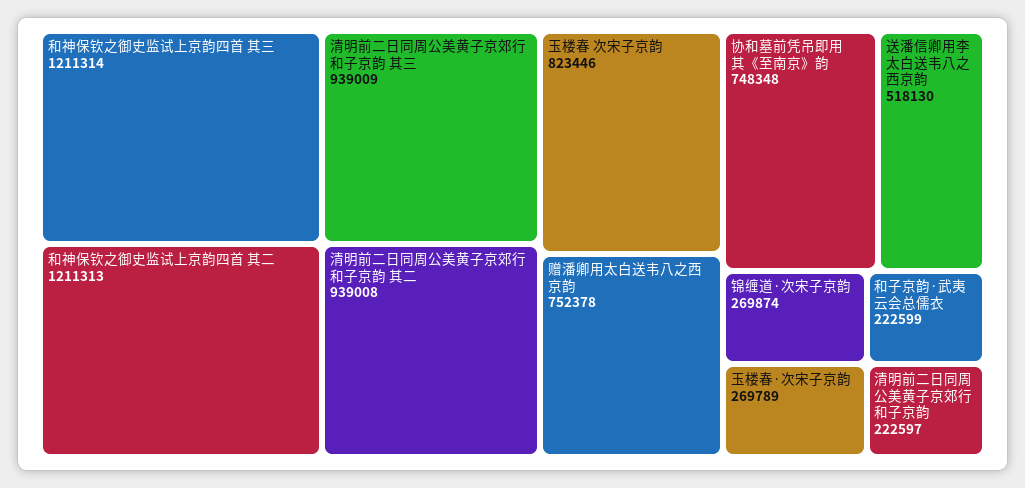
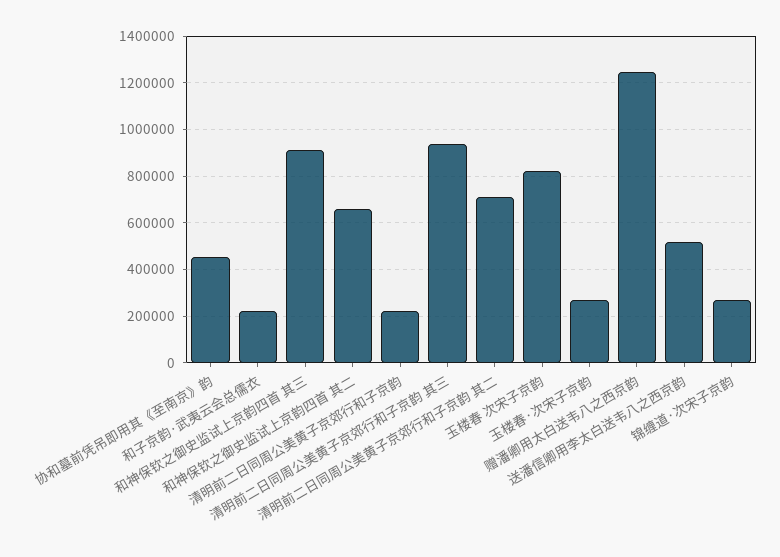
  {
-   "和神保钦之御史监试上京韵四首 其三": 1211314,
+   "和神保钦之御史监试上京韵四首 其三": 900000,
-   "和神保钦之御史监试上京韵四首 其二": 1211313,
+   "和神保钦之御史监试上京韵四首 其二": 650000,
    "清明前二日同周公美黄子京郊行和子京韵 其三": 939009,
-   "清明前二日同周公美黄子京郊行和子京韵 其二": 939008,
+   "清明前二日同周公美黄子京郊行和子京韵 其二": 700000,
    "玉楼春 次宋子京韵": 823446,
-   "赠潘卿用太白送韦八之西京韵": 752378,
+   "赠潘卿用太白送韦八之西京韵": 1250000,
-   "协和墓前凭吊即用其《至南京》韵": 748348,
+   "协和墓前凭吊即用其《至南京》韵": 450000,
    "送潘信卿用李太白送韦八之西京韵": 518130,
    "锦缠道·次宋子京韵": 269874,
    "玉楼春·次宋子京韵": 269789,
    "和子京韵·武夷云会总儒衣": 222599,
    "清明前二日同周公美黄子京郊行和子京韵": 222597
  }

